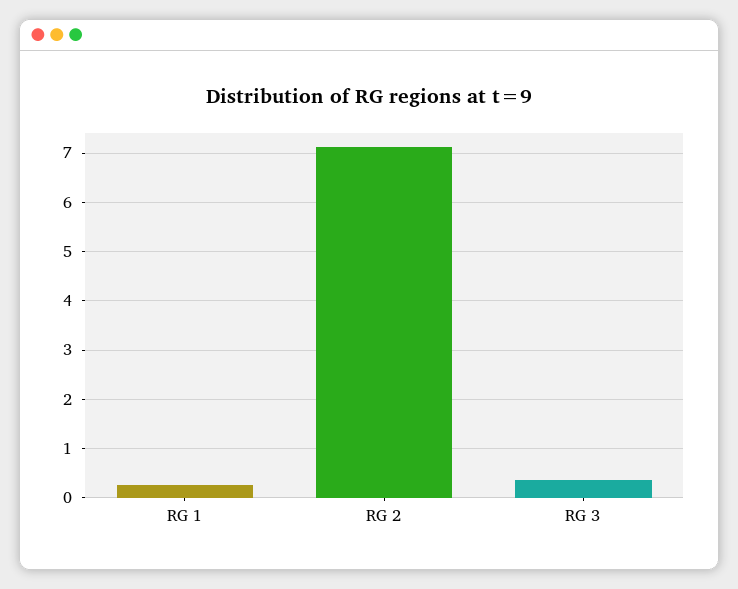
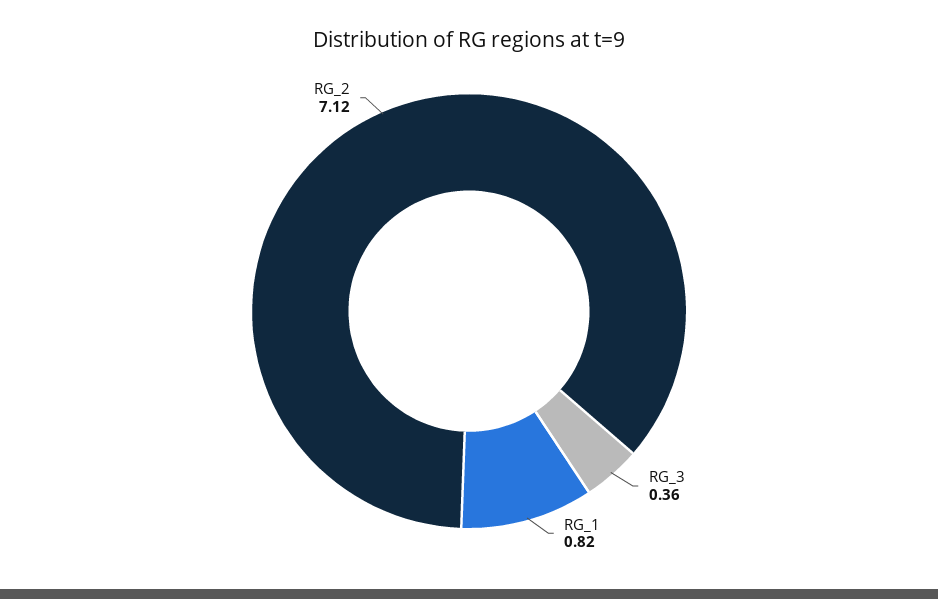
  {
-   "RG 1": 0.2,
+   "RG 1": 0.82,
    "RG 2": 7.12,
    "RG 3": 0.36
  }

